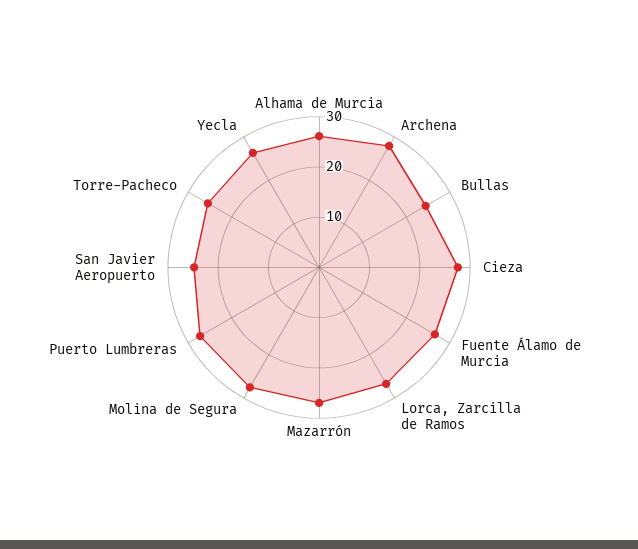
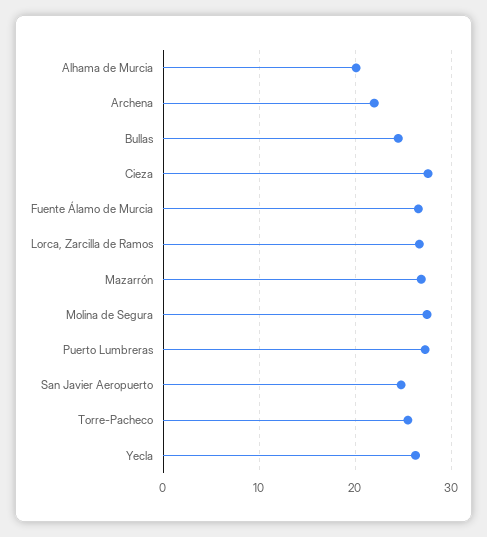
  {
-   "Alhama de Murcia": 26,
+   "Alhama de Murcia": 20,
-   "Archena": 28,
+   "Archena": 22,
    "Bullas": 25,
    "Cieza": 28,
    "Fuente Álamo de Murcia": 27,
    "Lorca, Zarcilla de Ramos": 27,
    "Mazarrón": 27,
    "Molina de Segura": 28,
    "Puerto Lumbreras": 27,
    "San Javier Aeropuerto": 25,
    "Torre-Pacheco": 26,
    "Yecla": 26
  }

